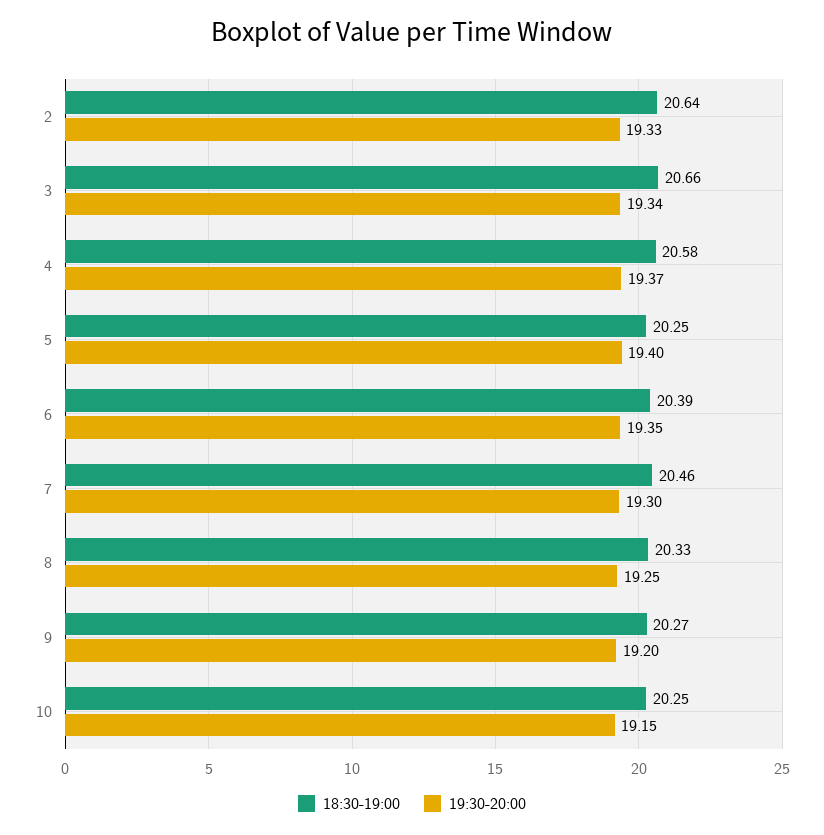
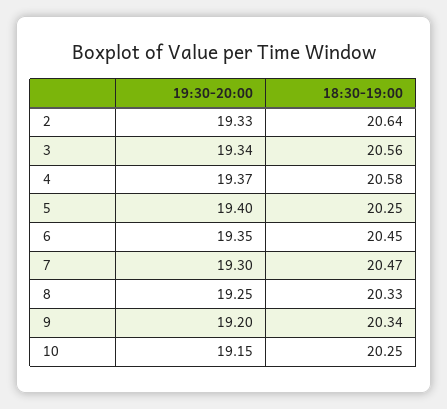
  {
    "18:30-19:00": {
      "2": 20.64,
-     "3": 20.66,
+     "3": 20.56,
      "4": 20.58,
      "5": 20.25,
-     "6": 20.39,
+     "6": 20.45,
-     "7": 20.46,
+     "7": 20.47,
      "8": 20.33,
-     "9": 20.27,
+     "9": 20.34,
      "10": 20.25
    },
    "19:30-20:00": {
      "2": 19.33,
      "3": 19.34,
      "4": 19.37,
      "5": 19.4,
      "6": 19.35,
      "7": 19.3,
      "8": 19.25,
      "9": 19.2,
      "10": 19.15
    }
  }

